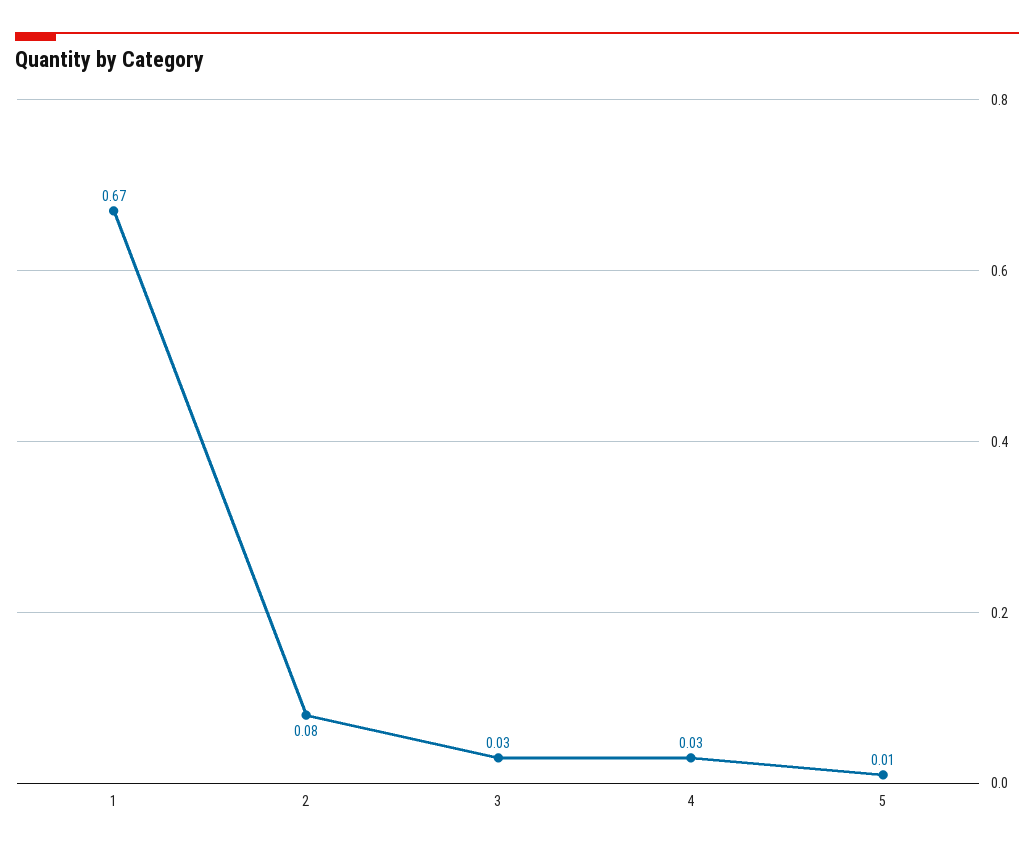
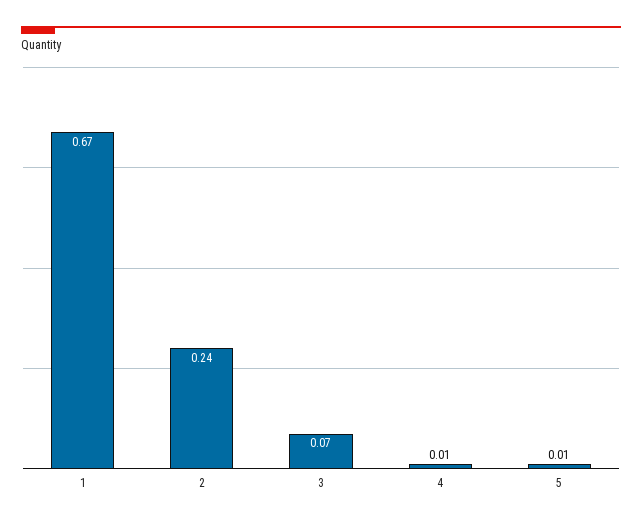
  {
    "1": 0.67,
-   "2": 0.08,
+   "2": 0.24,
-   "3": 0.03,
+   "3": 0.07,
-   "4": 0.03,
+   "4": 0.01,
    "5": 0.01
  }

